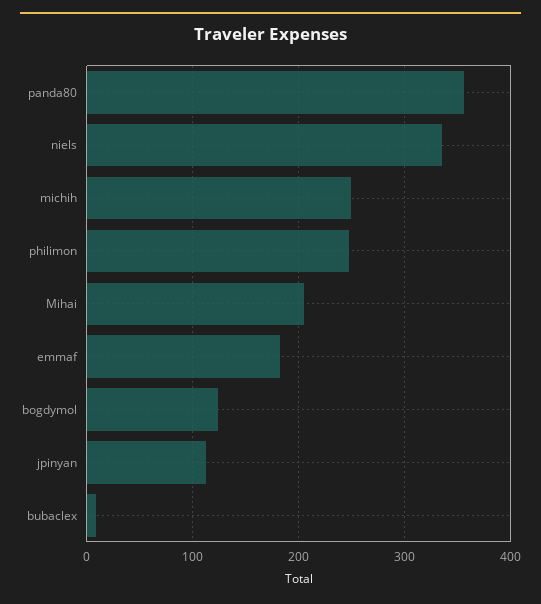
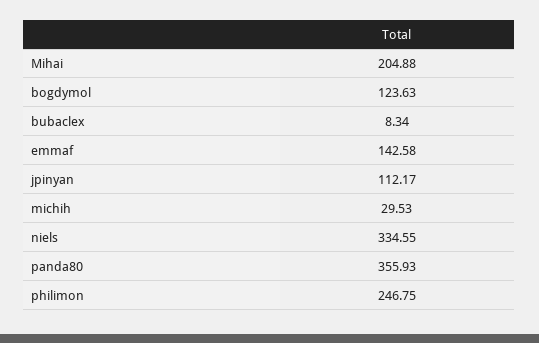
  {
    "panda80": 355.93,
    "niels": 334.55,
-   "michih": 250,
+   "michih": 29.53,
    "philimon": 246.75,
    "Mihai": 204.88,
-   "emmaf": 180,
+   "emmaf": 142.58,
    "bogdymol": 123.63,
    "jpinyan": 112.17,
    "bubaclex": 8.34
  }

